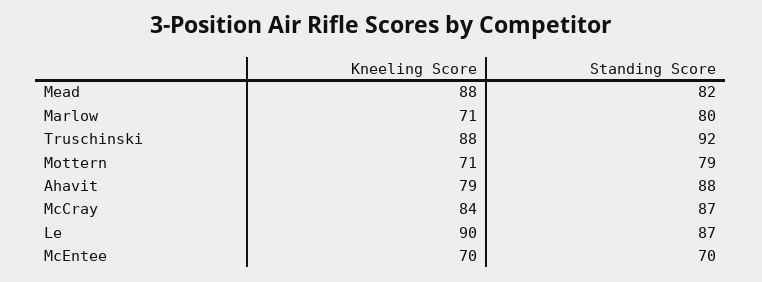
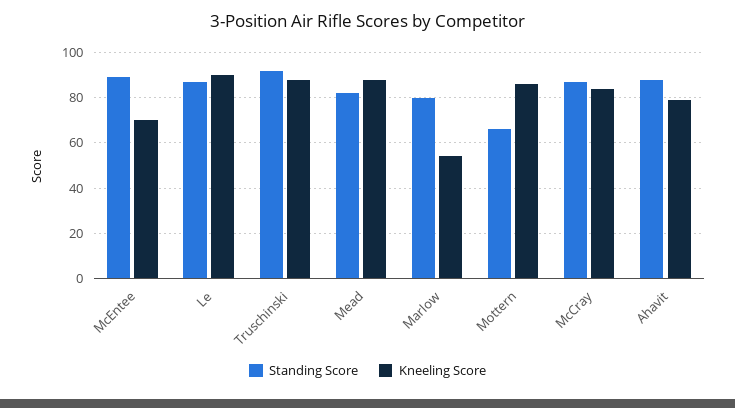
  {
    "Kneeling Score": {
      "Mead": 88,
-     "Marlow": 71,
+     "Marlow": 55,
      "Truschinski": 88,
-     "Mottern": 71,
+     "Mottern": 85,
      "Ahavit": 79,
      "McCray": 84,
      "Le": 90,
      "McEntee": 70
    },
    "Standing Score": {
      "Mead": 82,
      "Marlow": 80,
      "Truschinski": 92,
-     "Mottern": 79,
+     "Mottern": 65,
      "Ahavit": 88,
      "McCray": 87,
      "Le": 87,
-     "McEntee": 70
+     "McEntee": 90
    }
  }

